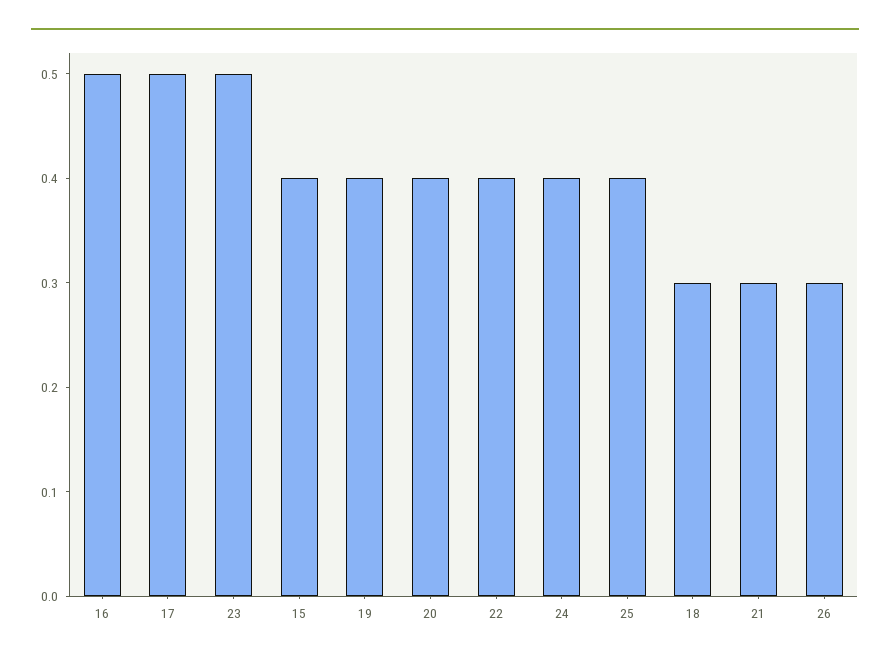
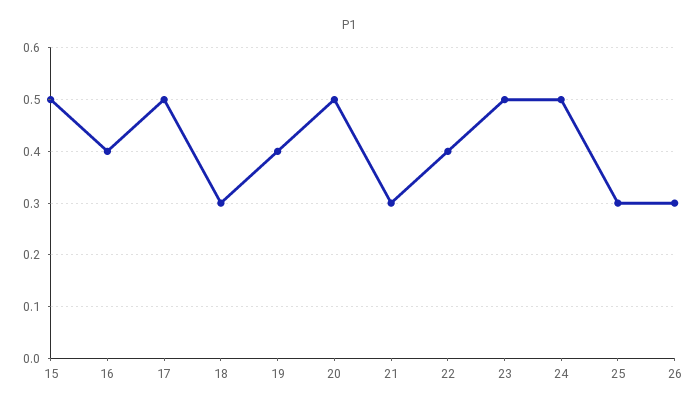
  {
-   "16": 0.5,
+   "16": 0.4,
    "17": 0.5,
    "23": 0.5,
-   "15": 0.4,
+   "15": 0.5,
    "19": 0.4,
-   "20": 0.4,
+   "20": 0.5,
    "22": 0.4,
-   "24": 0.4,
+   "24": 0.5,
-   "25": 0.4,
+   "25": 0.3,
    "18": 0.3,
    "21": 0.3,
    "26": 0.3
  }

